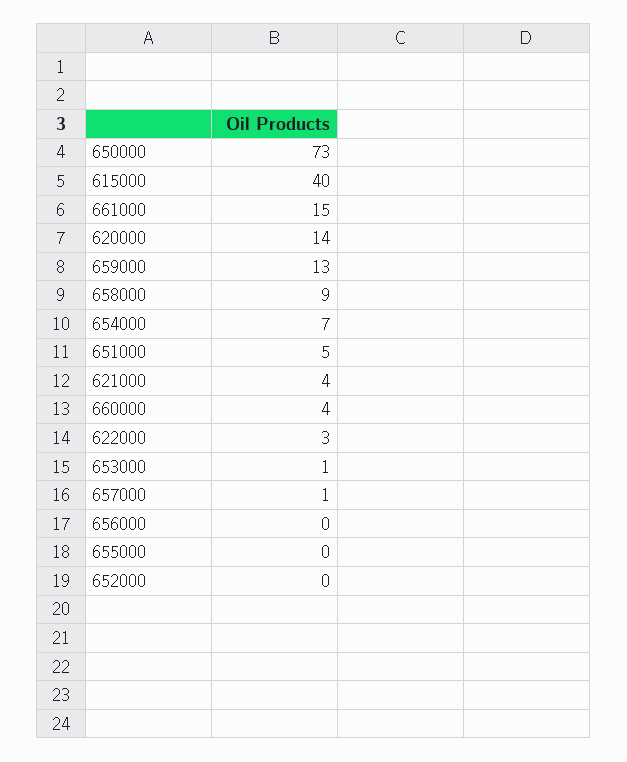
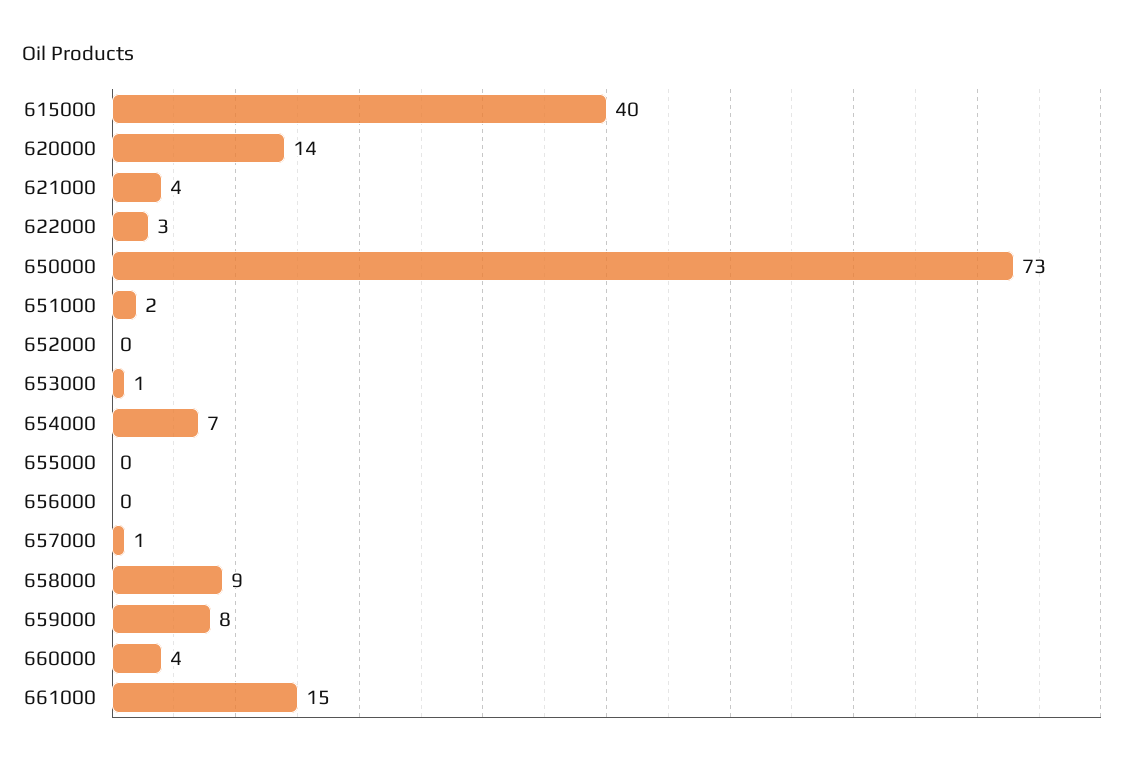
  {
    "650000": 73,
    "615000": 40,
    "661000": 15,
    "620000": 14,
-   "659000": 13,
+   "659000": 8,
    "658000": 9,
    "654000": 7,
-   "651000": 5,
+   "651000": 2,
    "621000": 4,
    "660000": 4,
    "622000": 3,
    "653000": 1,
    "657000": 1,
    "656000": 0,
    "655000": 0,
    "652000": 0
  }

